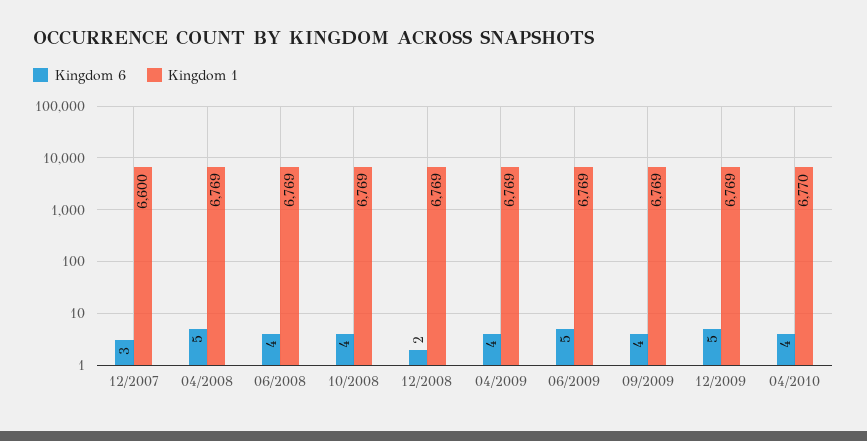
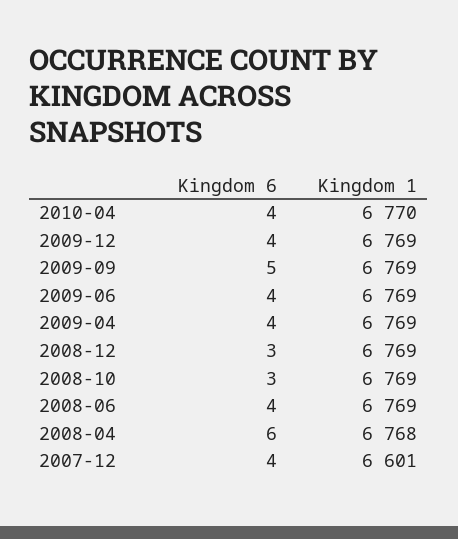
  {
    "Kingdom 6": {
-     "12/2007": 3,
+     "12/2007": 4,
-     "04/2008": 5,
+     "04/2008": 6,
      "06/2008": 4,
-     "10/2008": 4,
+     "10/2008": 3,
-     "12/2008": 2,
+     "12/2008": 3,
      "04/2009": 4,
-     "06/2009": 5,
+     "06/2009": 4,
-     "09/2009": 4,
+     "09/2009": 5,
-     "12/2009": 5,
+     "12/2009": 4,
      "04/2010": 4
    },
    "Kingdom 1": {
-     "12/2007": 6600,
+     "12/2007": 6601,
-     "04/2008": 6769,
+     "04/2008": 6768,
      "06/2008": 6769,
      "10/2008": 6769,
      "12/2008": 6769,
      "04/2009": 6769,
      "06/2009": 6769,
      "09/2009": 6769,
      "12/2009": 6769,
      "04/2010": 6770
    }
  }

